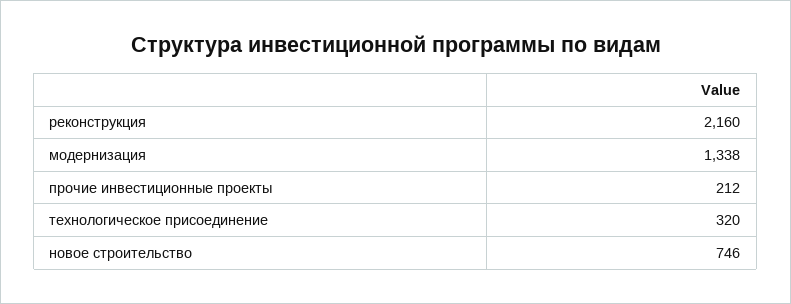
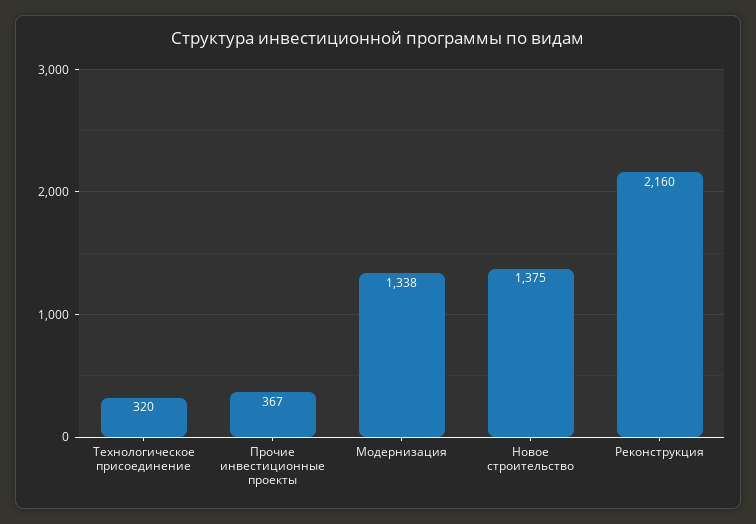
  {
    "реконструкция": 2160,
    "модернизация": 1338,
-   "прочие инвестиционные проекты": 212,
+   "прочие инвестиционные проекты": 367,
    "технологическое присоединение": 320,
-   "новое строительство": 746
+   "новое строительство": 1375
  }

